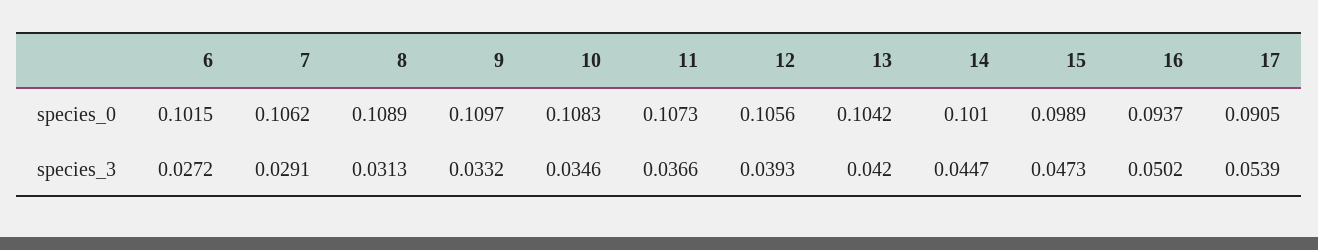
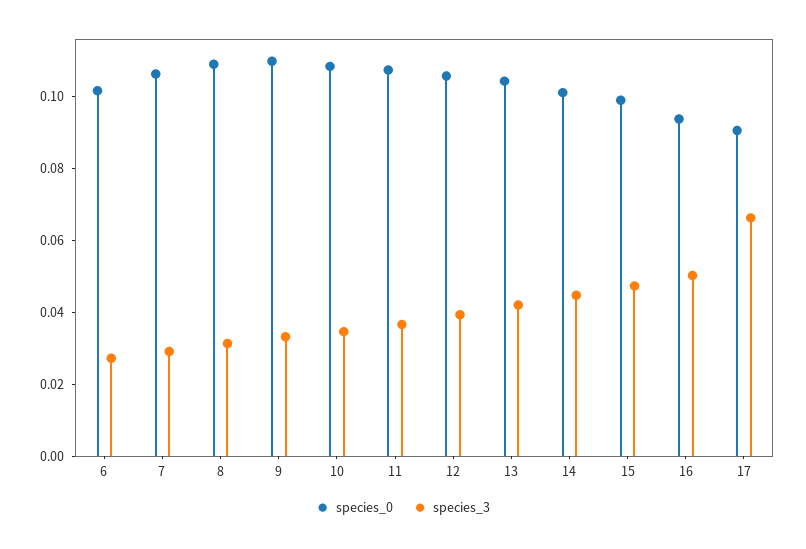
  {
    "species_0": {
      "6": 0.1015,
      "7": 0.1062,
      "8": 0.1089,
      "9": 0.1097,
      "10": 0.1083,
      "11": 0.1073,
      "12": 0.1056,
      "13": 0.1042,
      "14": 0.101,
      "15": 0.0989,
      "16": 0.0937,
      "17": 0.0905
    },
    "species_3": {
      "6": 0.0272,
      "7": 0.0291,
      "8": 0.0313,
      "9": 0.0332,
      "10": 0.0346,
      "11": 0.0366,
      "12": 0.0393,
      "13": 0.042,
      "14": 0.0447,
      "15": 0.0473,
      "16": 0.0502,
-     "17": 0.0539
+     "17": 0.065
    }
  }

